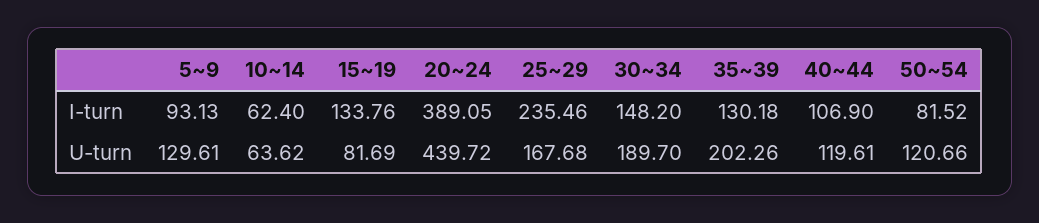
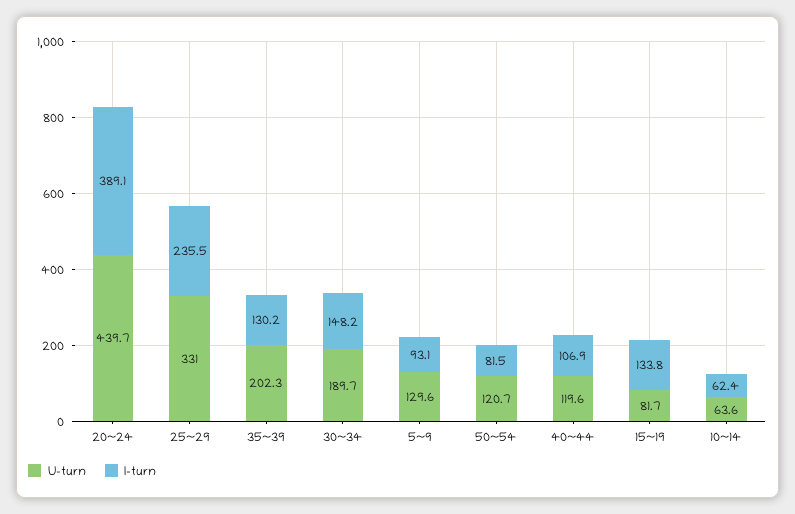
  {
    "I-turn": {
      "5~9": 93.13,
      "10~14": 62.4,
      "15~19": 133.76,
      "20~24": 389.05,
      "25~29": 235.46,
      "30~34": 148.2,
      "35~39": 130.18,
      "40~44": 106.9,
      "50~54": 81.52
    },
    "U-turn": {
      "5~9": 129.61,
      "10~14": 63.62,
      "15~19": 81.69,
      "20~24": 439.72,
-     "25~29": 167.68,
+     "25~29": 331,
      "30~34": 189.7,
      "35~39": 202.26,
      "40~44": 119.61,
      "50~54": 120.66
    }
  }

